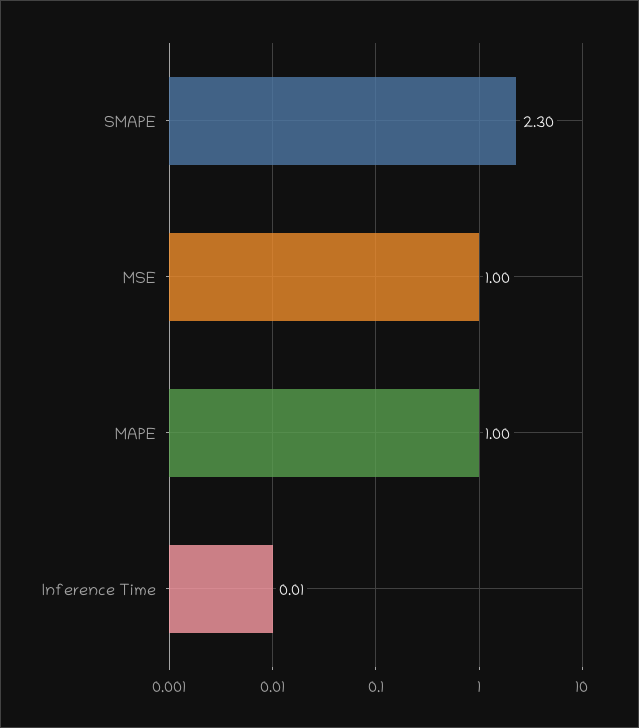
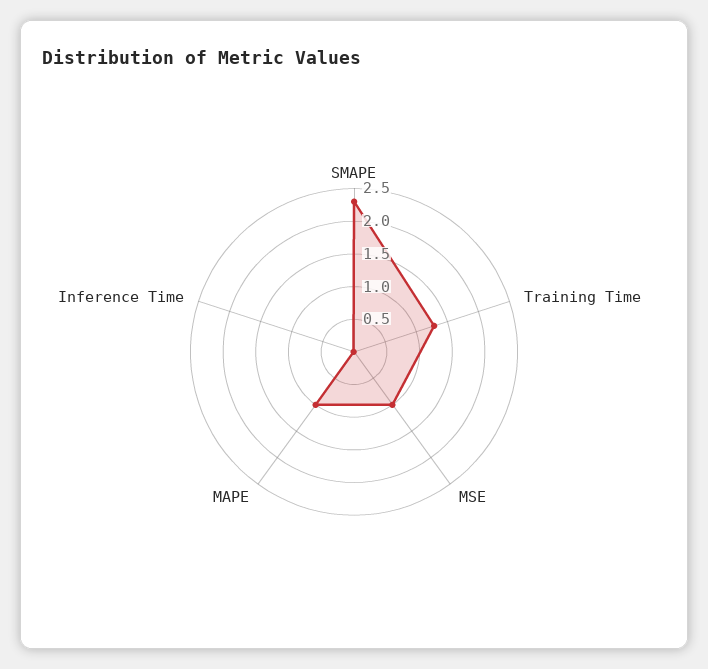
  {
    "SMAPE": 2.3,
    "MSE": 1,
    "MAPE": 1,
-   "Inference Time": 0.01
+   "Inference Time": 0.01,
+   "Training Time": 1.25
  }

